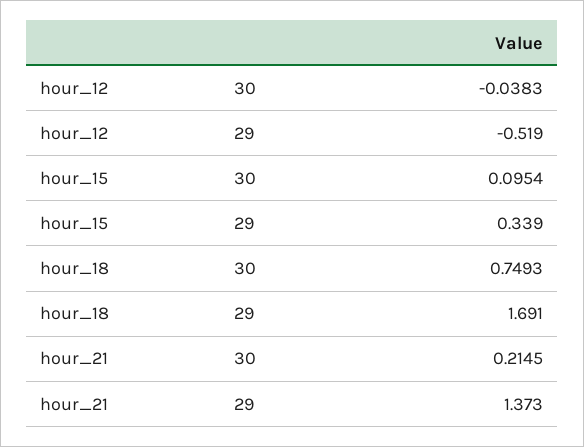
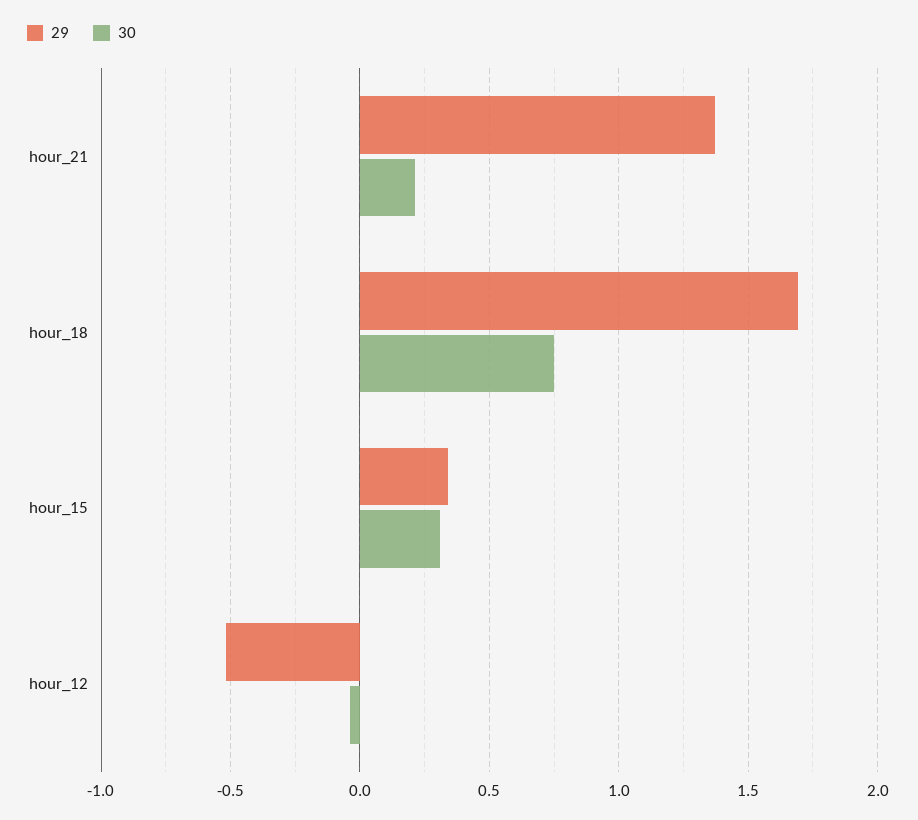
  {
    "30": {
      "hour_12": -0.0383,
-     "hour_15": 0.0954,
+     "hour_15": 0.3,
      "hour_18": 0.7493,
      "hour_21": 0.2145
    },
    "29": {
      "hour_12": -0.519,
      "hour_15": 0.339,
      "hour_18": 1.691,
      "hour_21": 1.373
    }
  }

